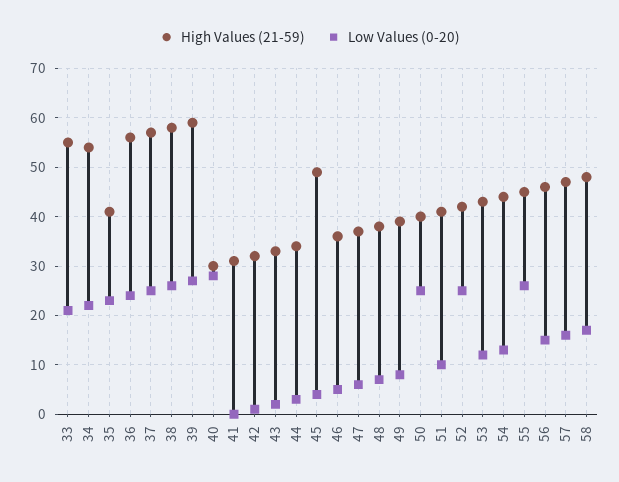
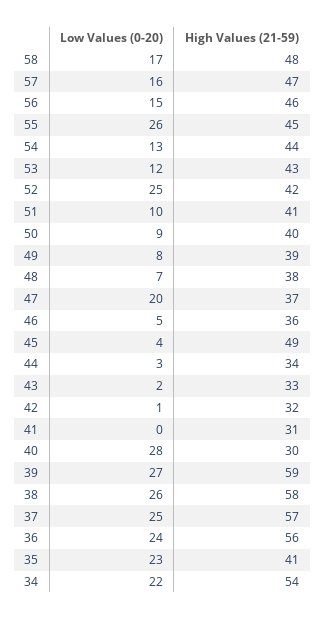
  {
    "High Values (21-59)": {
-     "33": 55,
      "34": 54,
      "35": 41,
      "36": 56,
      "37": 57,
      "38": 58,
      "39": 59,
      "40": 30,
      "41": 31,
      "42": 32,
      "43": 33,
      "44": 34,
      "45": 49,
      "46": 36,
      "47": 37,
      "48": 38,
      "49": 39,
      "50": 40,
      "51": 41,
      "52": 42,
      "53": 43,
      "54": 44,
      "55": 45,
      "56": 46,
      "57": 47,
      "58": 48
    },
    "Low Values (0-20)": {
-     "33": 20,
      "34": 22,
      "35": 23,
      "36": 24,
      "37": 25,
      "38": 26,
      "39": 27,
      "40": 28,
      "41": 0,
      "42": 1,
      "43": 2,
      "44": 3,
      "45": 4,
      "46": 5,
-     "47": 5,
+     "47": 20,
      "48": 7,
      "49": 8,
-     "50": 25,
+     "50": 9,
      "51": 10,
      "52": 25,
      "53": 12,
      "54": 13,
      "55": 26,
      "56": 15,
      "57": 16,
      "58": 17
    }
  }

